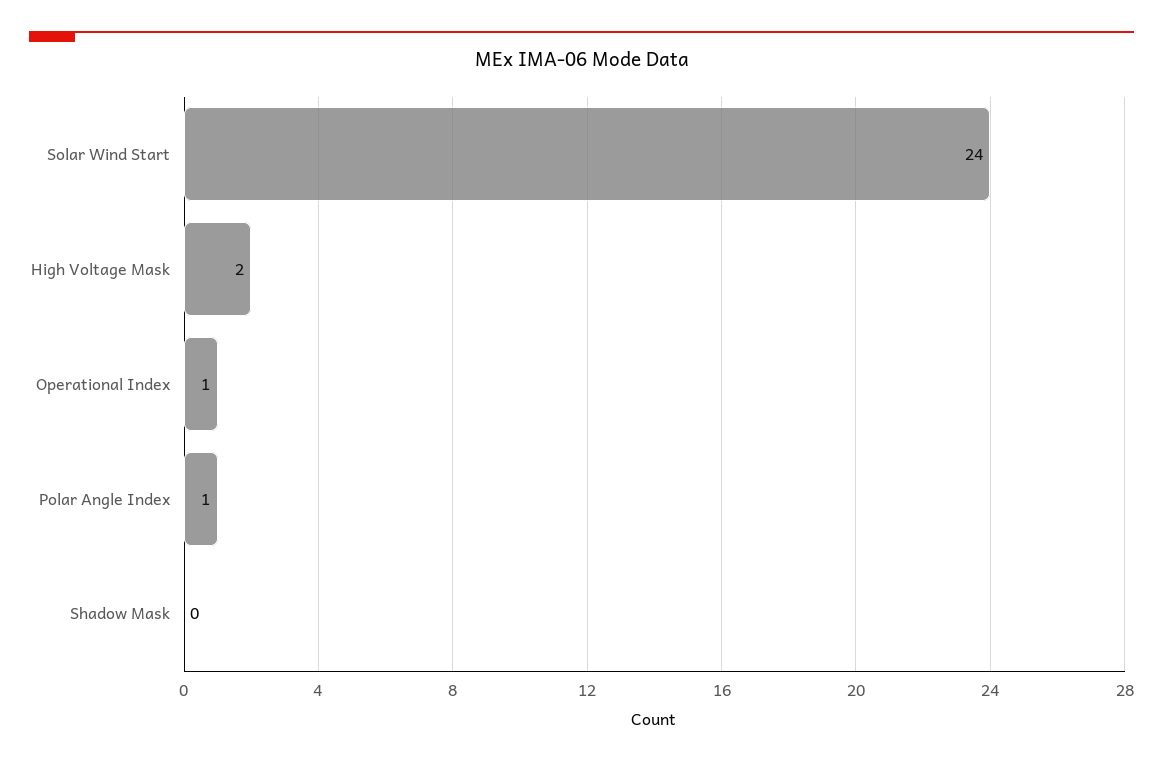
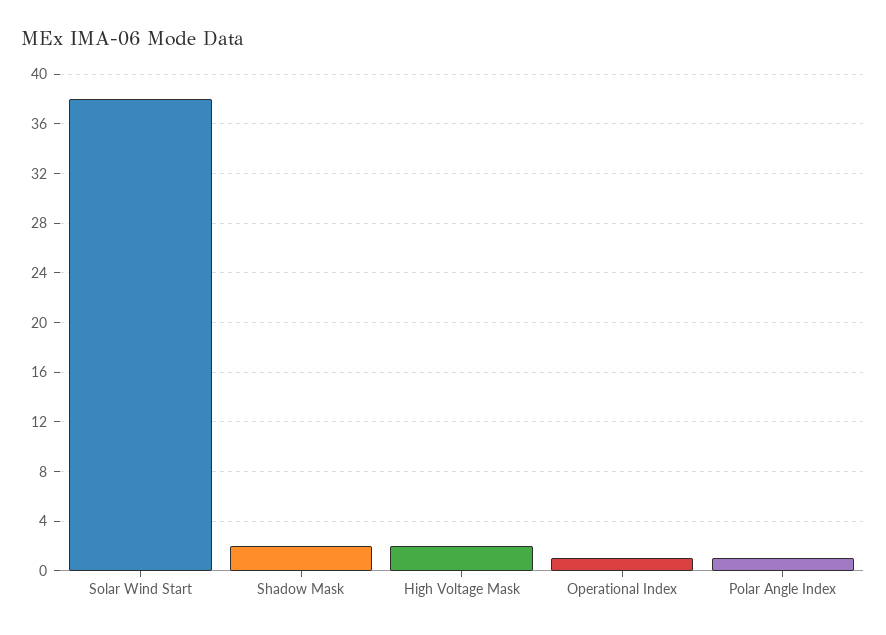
  {
-   "Solar Wind Start": 24,
+   "Solar Wind Start": 38,
    "High Voltage Mask": 2,
    "Operational Index": 1,
    "Polar Angle Index": 1,
-   "Shadow Mask": 0
+   "Shadow Mask": 2
  }

